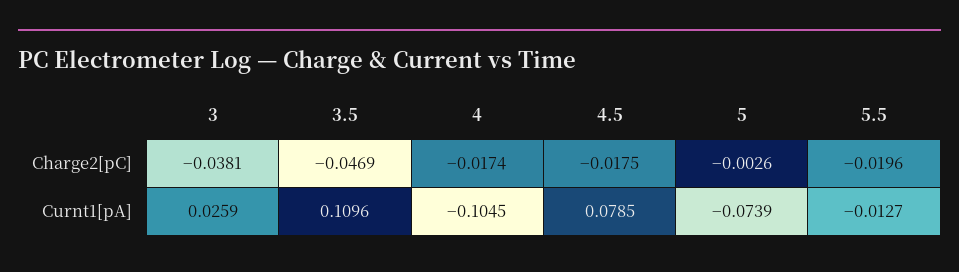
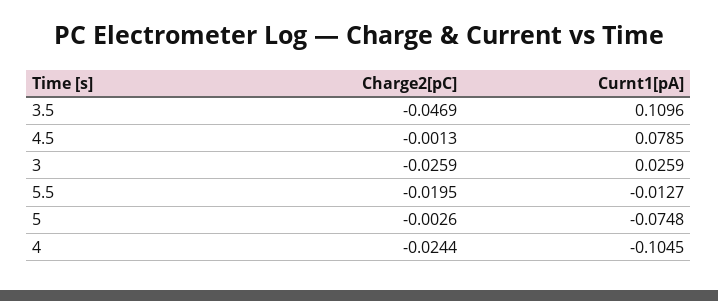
  {
    "3": {
-     "Charge2[pC]": -0.0381,
+     "Charge2[pC]": -0.0259,
      "Curnt1[pA]": 0.0259
    },
    "3.5": {
      "Charge2[pC]": -0.0469,
      "Curnt1[pA]": 0.1096
    },
    "4": {
-     "Charge2[pC]": -0.0174,
+     "Charge2[pC]": -0.0244,
      "Curnt1[pA]": -0.1045
    },
    "4.5": {
-     "Charge2[pC]": -0.0175,
+     "Charge2[pC]": -0.0013,
      "Curnt1[pA]": 0.0785
    },
    "5": {
      "Charge2[pC]": -0.0026,
-     "Curnt1[pA]": -0.0739
+     "Curnt1[pA]": -0.0748
    },
    "5.5": {
-     "Charge2[pC]": -0.0196,
+     "Charge2[pC]": -0.0195,
      "Curnt1[pA]": -0.0127
    }
  }

